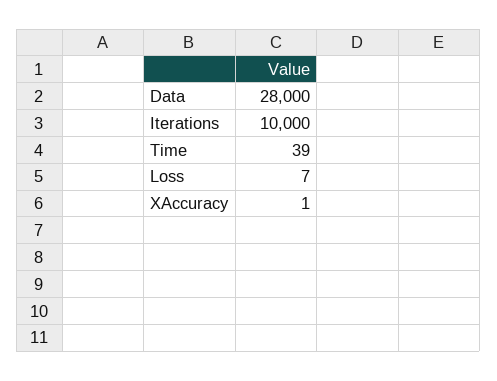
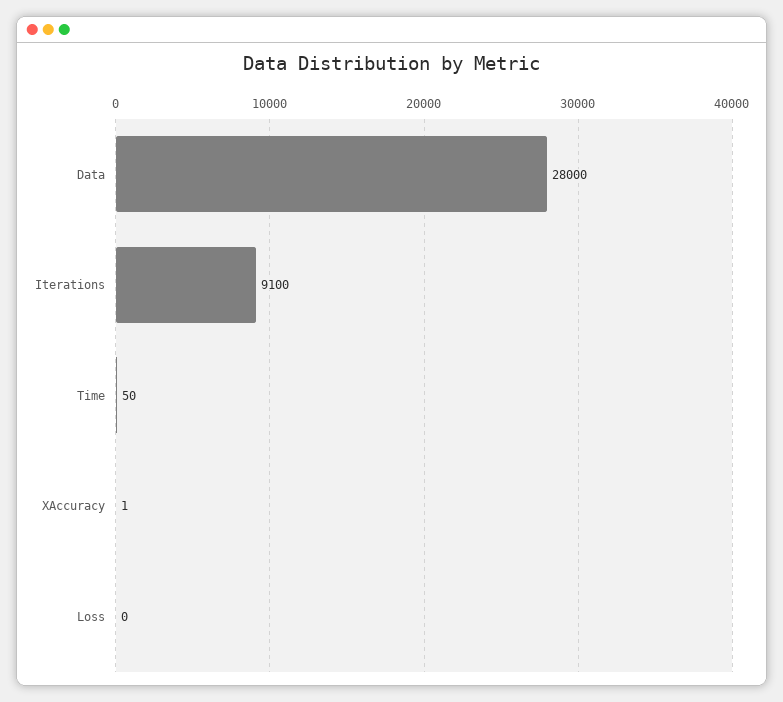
  {
    "Data": 28000,
-   "Iterations": 10000,
+   "Iterations": 9100,
-   "Time": 39,
+   "Time": 50,
-   "Loss": 7,
+   "Loss": 0,
    "XAccuracy": 1
  }

